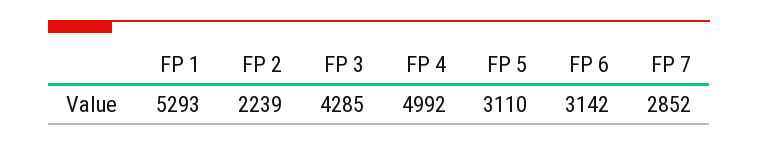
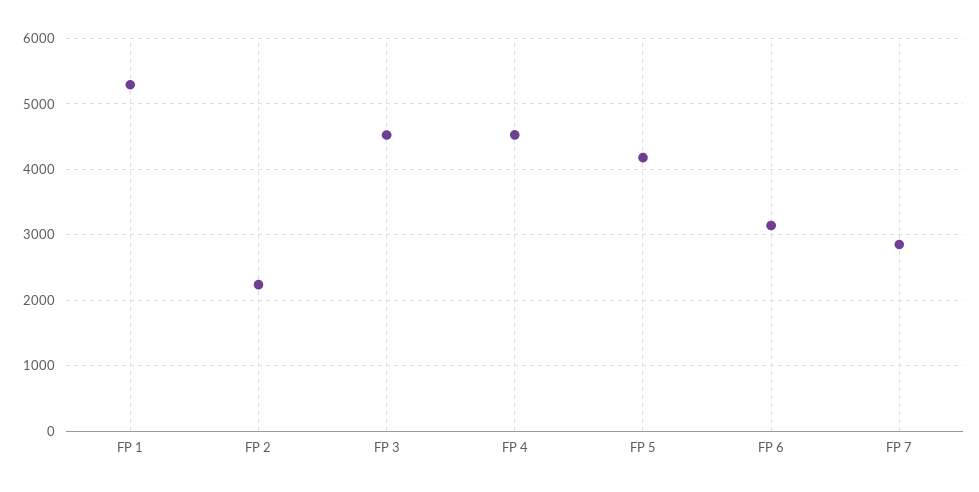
  {
    "FP 1": 5293,
    "FP 2": 2239,
-   "FP 3": 4285,
+   "FP 3": 4500,
-   "FP 4": 4992,
+   "FP 4": 4500,
-   "FP 5": 3110,
+   "FP 5": 4200,
    "FP 6": 3142,
    "FP 7": 2852
  }

